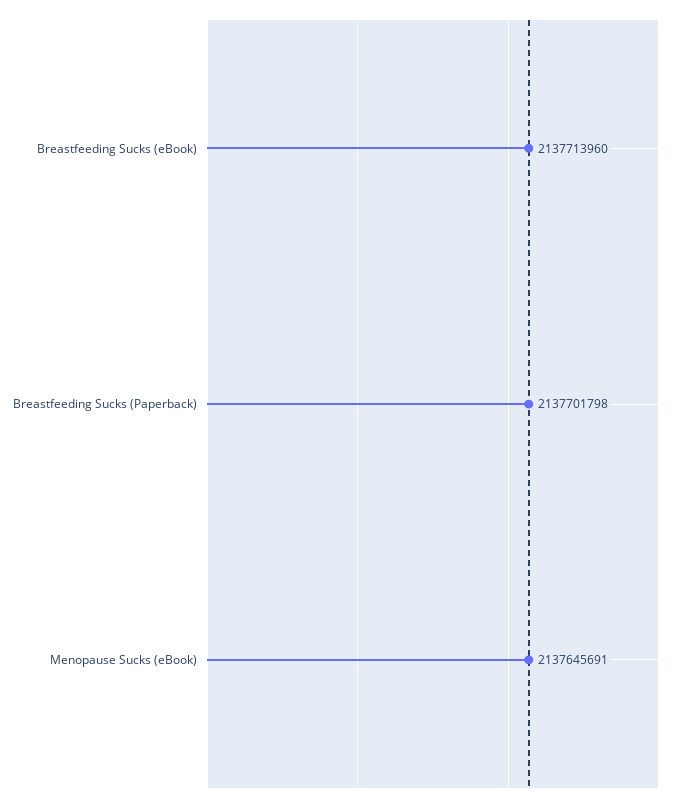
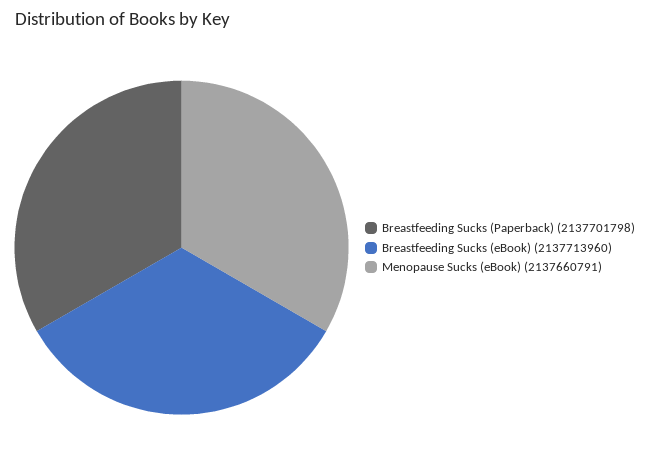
  {
    "Breastfeeding Sucks (eBook)": 2137713960,
    "Breastfeeding Sucks (Paperback)": 2137701798,
-   "Menopause Sucks (eBook)": 2137645691
+   "Menopause Sucks (eBook)": 2137660791
  }

